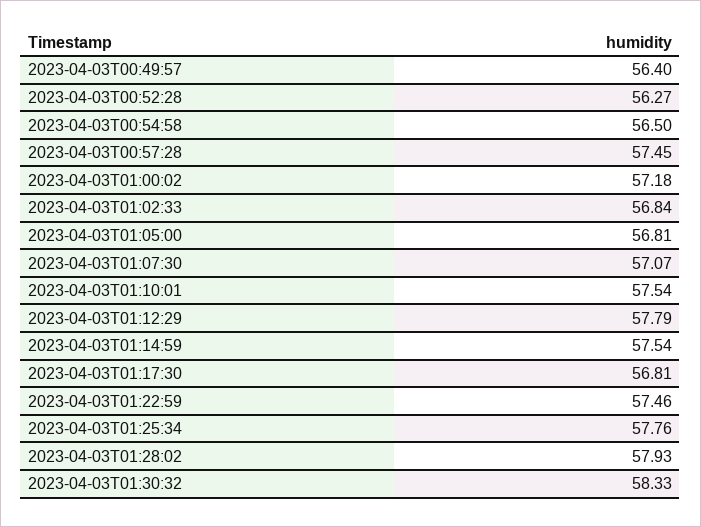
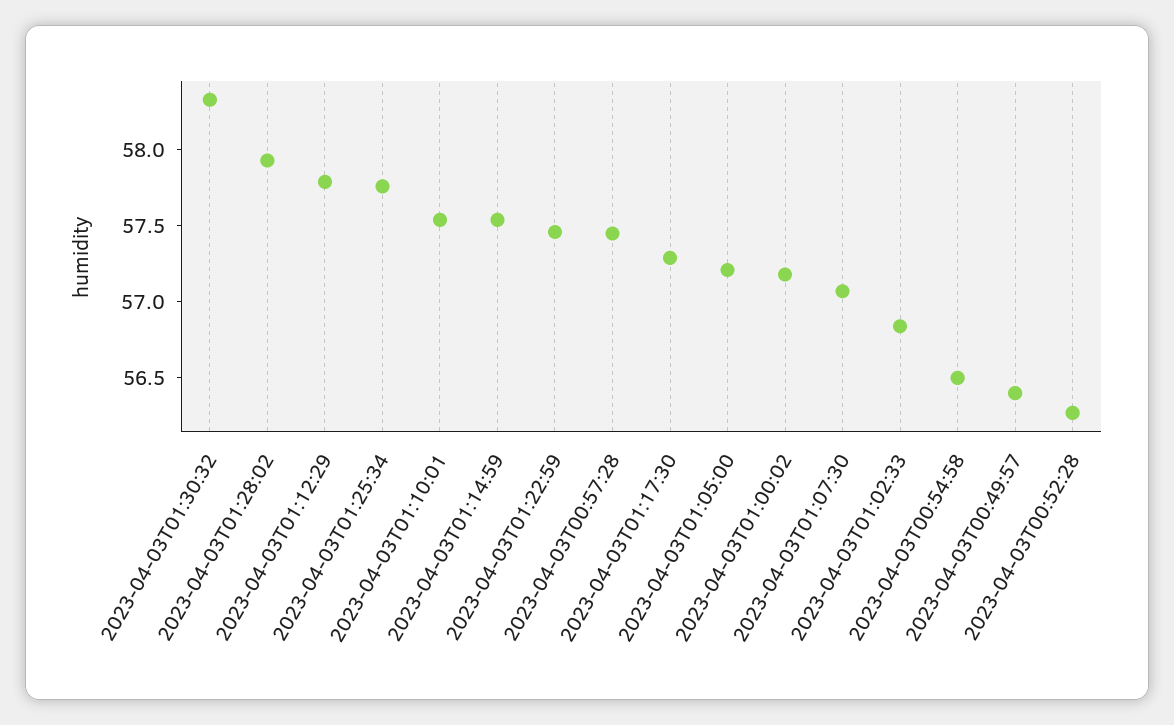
  {
    "2023-04-03T00:49:57": 56.4,
    "2023-04-03T00:52:28": 56.27,
    "2023-04-03T00:54:58": 56.5,
    "2023-04-03T00:57:28": 57.45,
    "2023-04-03T01:00:02": 57.18,
    "2023-04-03T01:02:33": 56.84,
-   "2023-04-03T01:05:00": 56.81,
+   "2023-04-03T01:05:00": 57.2,
    "2023-04-03T01:07:30": 57.07,
    "2023-04-03T01:10:01": 57.54,
    "2023-04-03T01:12:29": 57.79,
    "2023-04-03T01:14:59": 57.54,
-   "2023-04-03T01:17:30": 56.81,
+   "2023-04-03T01:17:30": 57.3,
    "2023-04-03T01:22:59": 57.46,
    "2023-04-03T01:25:34": 57.76,
    "2023-04-03T01:28:02": 57.93,
    "2023-04-03T01:30:32": 58.33
  }

